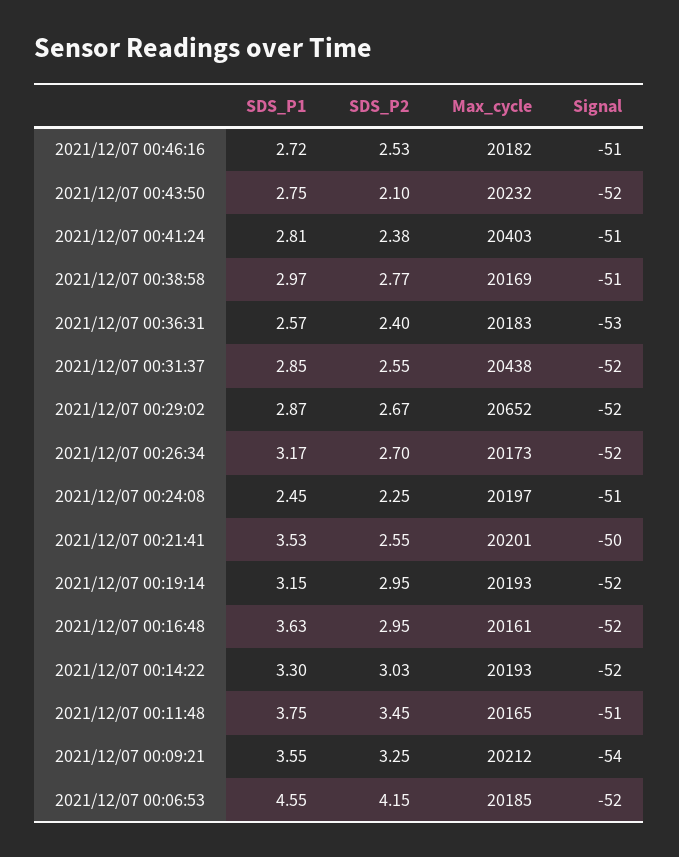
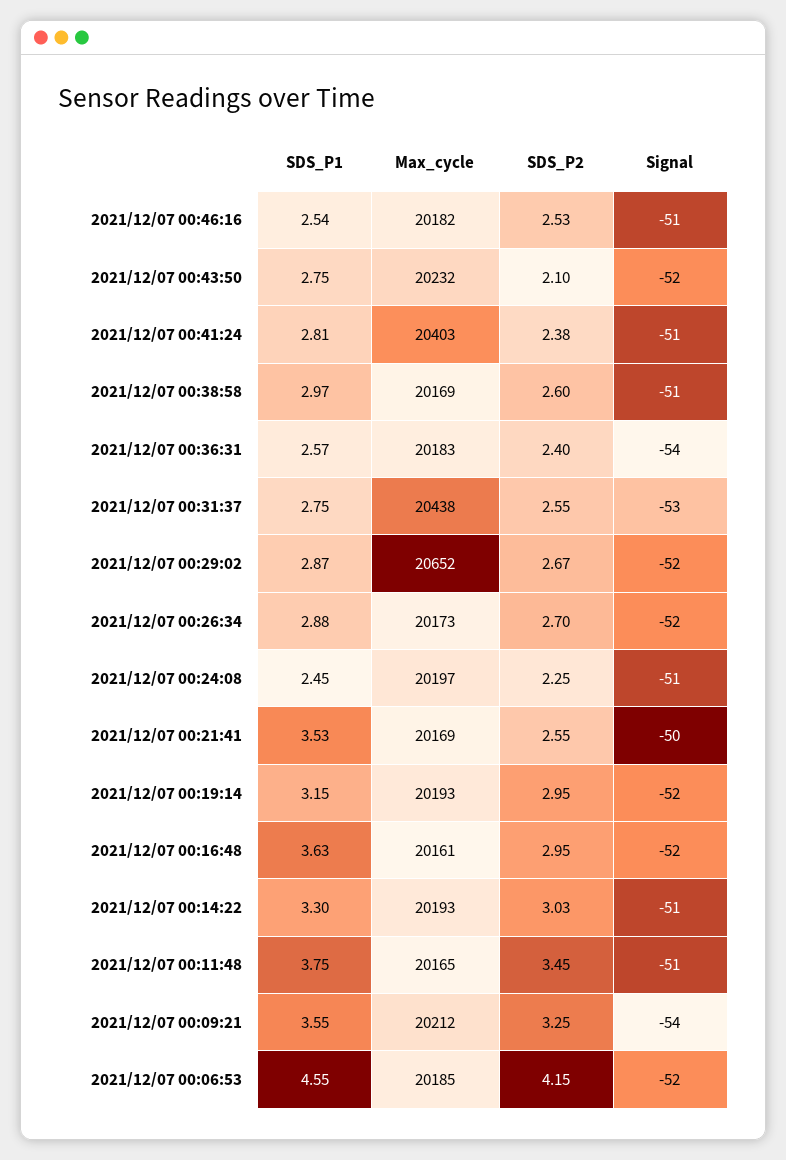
  {
    "SDS_P1": {
-     "2021/12/07 00:46:16": 2.72,
+     "2021/12/07 00:46:16": 2.54,
      "2021/12/07 00:43:50": 2.75,
      "2021/12/07 00:41:24": 2.81,
      "2021/12/07 00:38:58": 2.97,
      "2021/12/07 00:36:31": 2.57,
-     "2021/12/07 00:31:37": 2.85,
+     "2021/12/07 00:31:37": 2.75,
      "2021/12/07 00:29:02": 2.87,
-     "2021/12/07 00:26:34": 3.17,
+     "2021/12/07 00:26:34": 2.88,
      "2021/12/07 00:24:08": 2.45,
      "2021/12/07 00:21:41": 3.53,
      "2021/12/07 00:19:14": 3.15,
      "2021/12/07 00:16:48": 3.63,
      "2021/12/07 00:14:22": 3.3,
      "2021/12/07 00:11:48": 3.75,
      "2021/12/07 00:09:21": 3.55,
      "2021/12/07 00:06:53": 4.55
    },
    "SDS_P2": {
      "2021/12/07 00:46:16": 2.53,
      "2021/12/07 00:43:50": 2.1,
      "2021/12/07 00:41:24": 2.38,
-     "2021/12/07 00:38:58": 2.77,
+     "2021/12/07 00:38:58": 2.6,
      "2021/12/07 00:36:31": 2.4,
      "2021/12/07 00:31:37": 2.55,
      "2021/12/07 00:29:02": 2.67,
      "2021/12/07 00:26:34": 2.7,
      "2021/12/07 00:24:08": 2.25,
      "2021/12/07 00:21:41": 2.55,
      "2021/12/07 00:19:14": 2.95,
      "2021/12/07 00:16:48": 2.95,
      "2021/12/07 00:14:22": 3.03,
      "2021/12/07 00:11:48": 3.45,
      "2021/12/07 00:09:21": 3.25,
      "2021/12/07 00:06:53": 4.15
    },
    "Max_cycle": {
      "2021/12/07 00:46:16": 20182,
      "2021/12/07 00:43:50": 20232,
      "2021/12/07 00:41:24": 20403,
      "2021/12/07 00:38:58": 20169,
      "2021/12/07 00:36:31": 20183,
      "2021/12/07 00:31:37": 20438,
      "2021/12/07 00:29:02": 20652,
      "2021/12/07 00:26:34": 20173,
      "2021/12/07 00:24:08": 20197,
-     "2021/12/07 00:21:41": 20201,
+     "2021/12/07 00:21:41": 20169,
      "2021/12/07 00:19:14": 20193,
      "2021/12/07 00:16:48": 20161,
      "2021/12/07 00:14:22": 20193,
      "2021/12/07 00:11:48": 20165,
      "2021/12/07 00:09:21": 20212,
      "2021/12/07 00:06:53": 20185
    },
    "Signal": {
      "2021/12/07 00:46:16": -51,
      "2021/12/07 00:43:50": -52,
      "2021/12/07 00:41:24": -51,
      "2021/12/07 00:38:58": -51,
-     "2021/12/07 00:36:31": -53,
+     "2021/12/07 00:36:31": -54,
-     "2021/12/07 00:31:37": -52,
+     "2021/12/07 00:31:37": -53,
      "2021/12/07 00:29:02": -52,
      "2021/12/07 00:26:34": -52,
      "2021/12/07 00:24:08": -51,
      "2021/12/07 00:21:41": -50,
      "2021/12/07 00:19:14": -52,
      "2021/12/07 00:16:48": -52,
-     "2021/12/07 00:14:22": -52,
+     "2021/12/07 00:14:22": -51,
      "2021/12/07 00:11:48": -51,
      "2021/12/07 00:09:21": -54,
      "2021/12/07 00:06:53": -52
    }
  }

